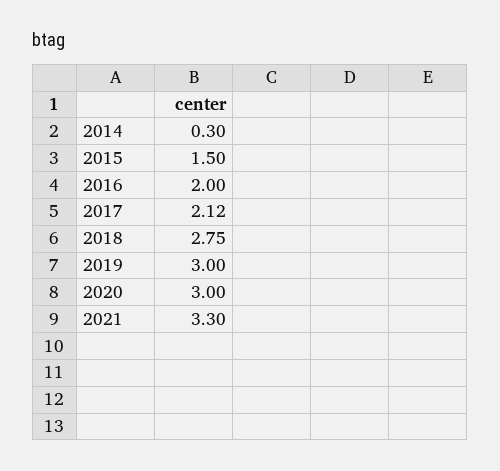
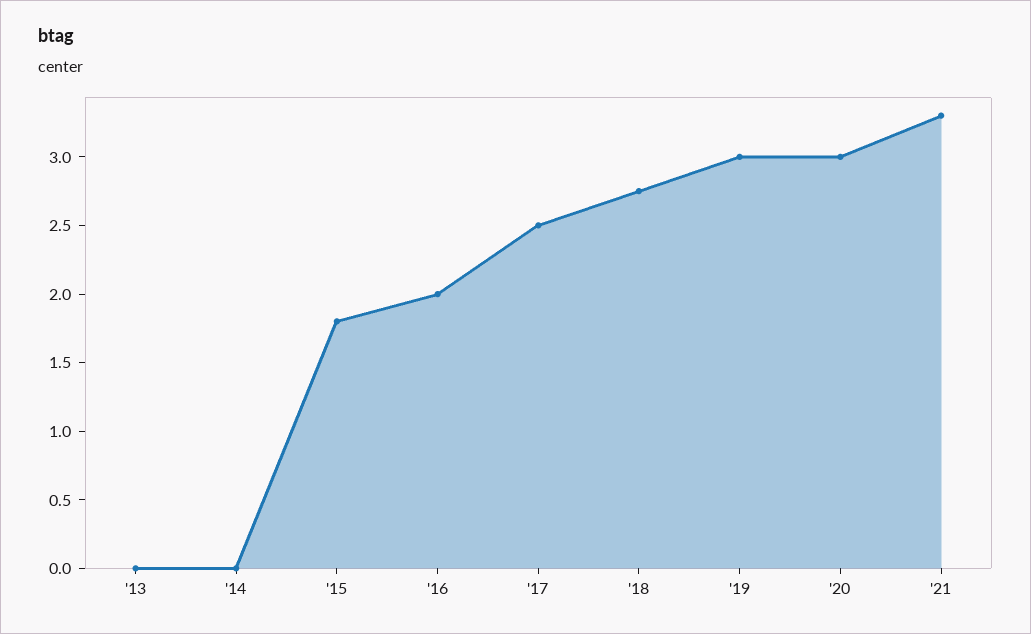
  {
-   "2014": 0.3,
+   "2014": 0,
-   "2015": 1.5,
+   "2015": 1.8,
    "2016": 2,
-   "2017": 2.12,
+   "2017": 2.5,
    "2018": 2.75,
    "2019": 3,
    "2020": 3,
-   "2021": 3.3
+   "2021": 3.3,
+   "'13": 0
  }

